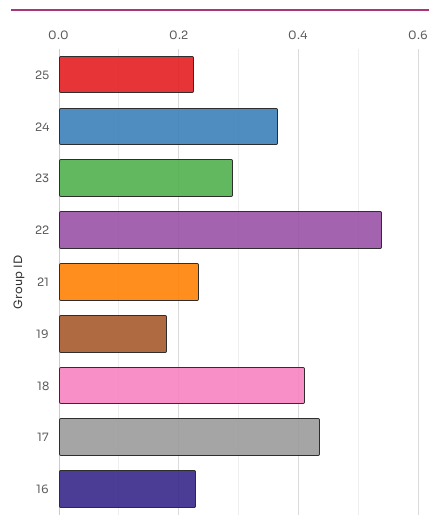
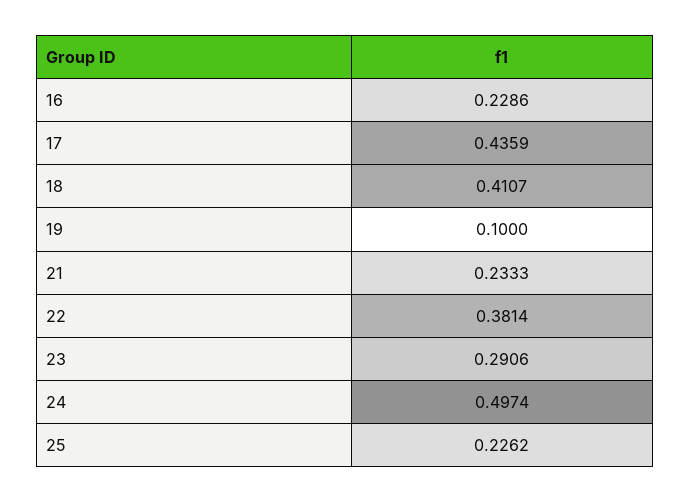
  {
    "25": 0.2262,
-   "24": 0.36,
+   "24": 0.4974,
    "23": 0.2906,
-   "22": 0.54,
+   "22": 0.3814,
    "21": 0.2333,
-   "19": 0.18,
+   "19": 0.1,
    "18": 0.4107,
    "17": 0.4359,
    "16": 0.2286
  }

